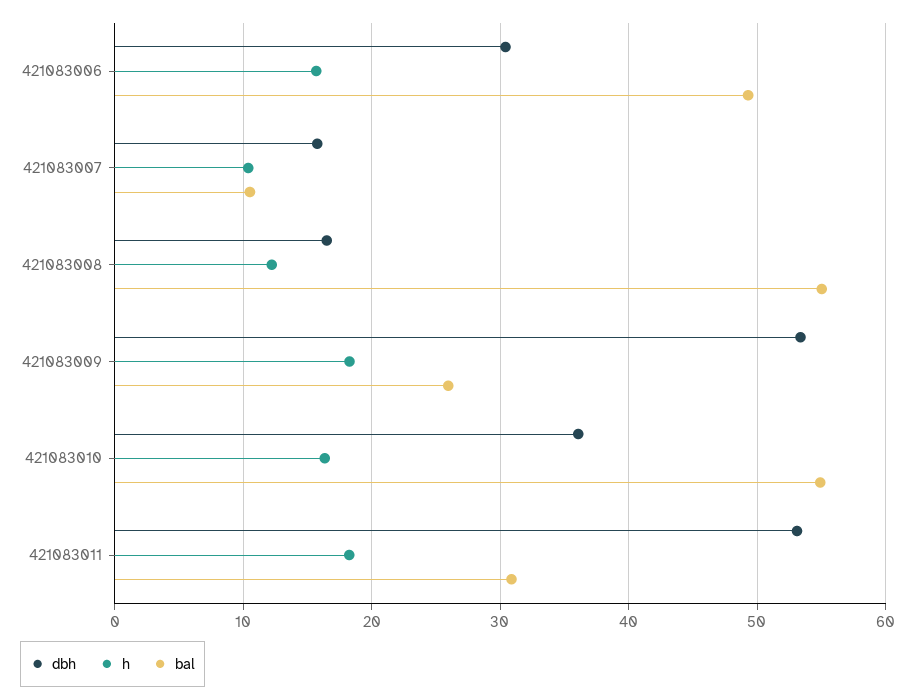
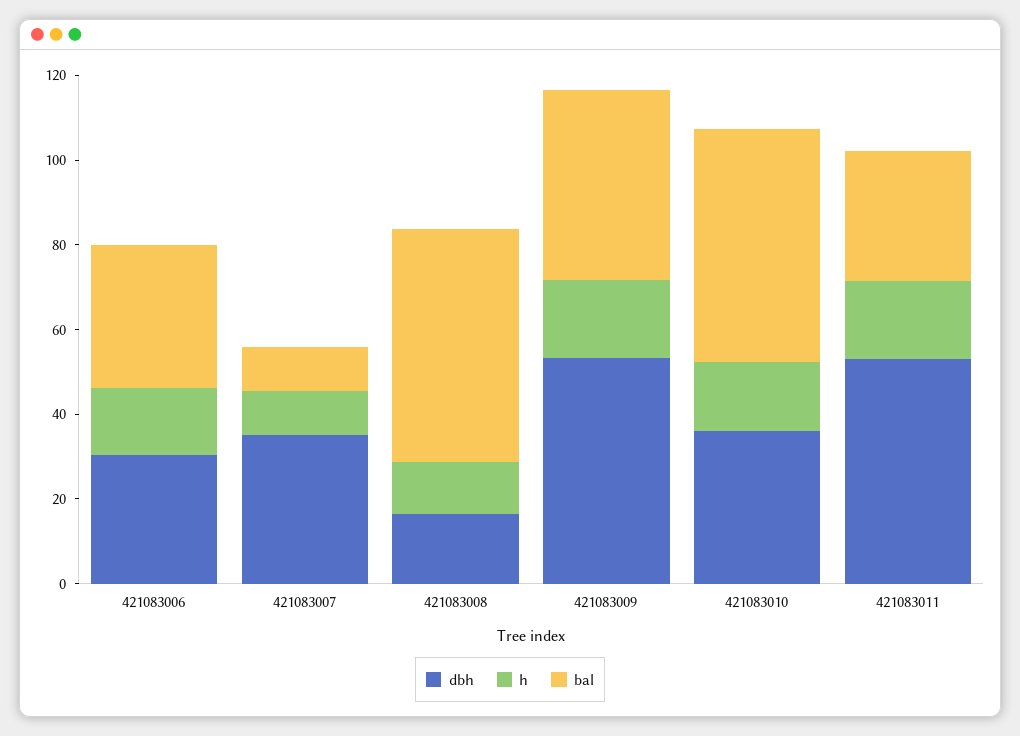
  {
    "dbh": {
      "421083006": 30,
-     "421083007": 16,
+     "421083007": 35,
      "421083008": 17,
      "421083009": 53,
      "421083010": 36,
      "421083011": 53
    },
    "h": {
      "421083006": 16,
      "421083007": 10,
      "421083008": 12,
      "421083009": 18,
      "421083010": 16,
      "421083011": 18
    },
    "bal": {
-     "421083006": 49,
+     "421083006": 35,
      "421083007": 11,
      "421083008": 55,
-     "421083009": 26,
+     "421083009": 45,
      "421083010": 55,
      "421083011": 31
    }
  }

